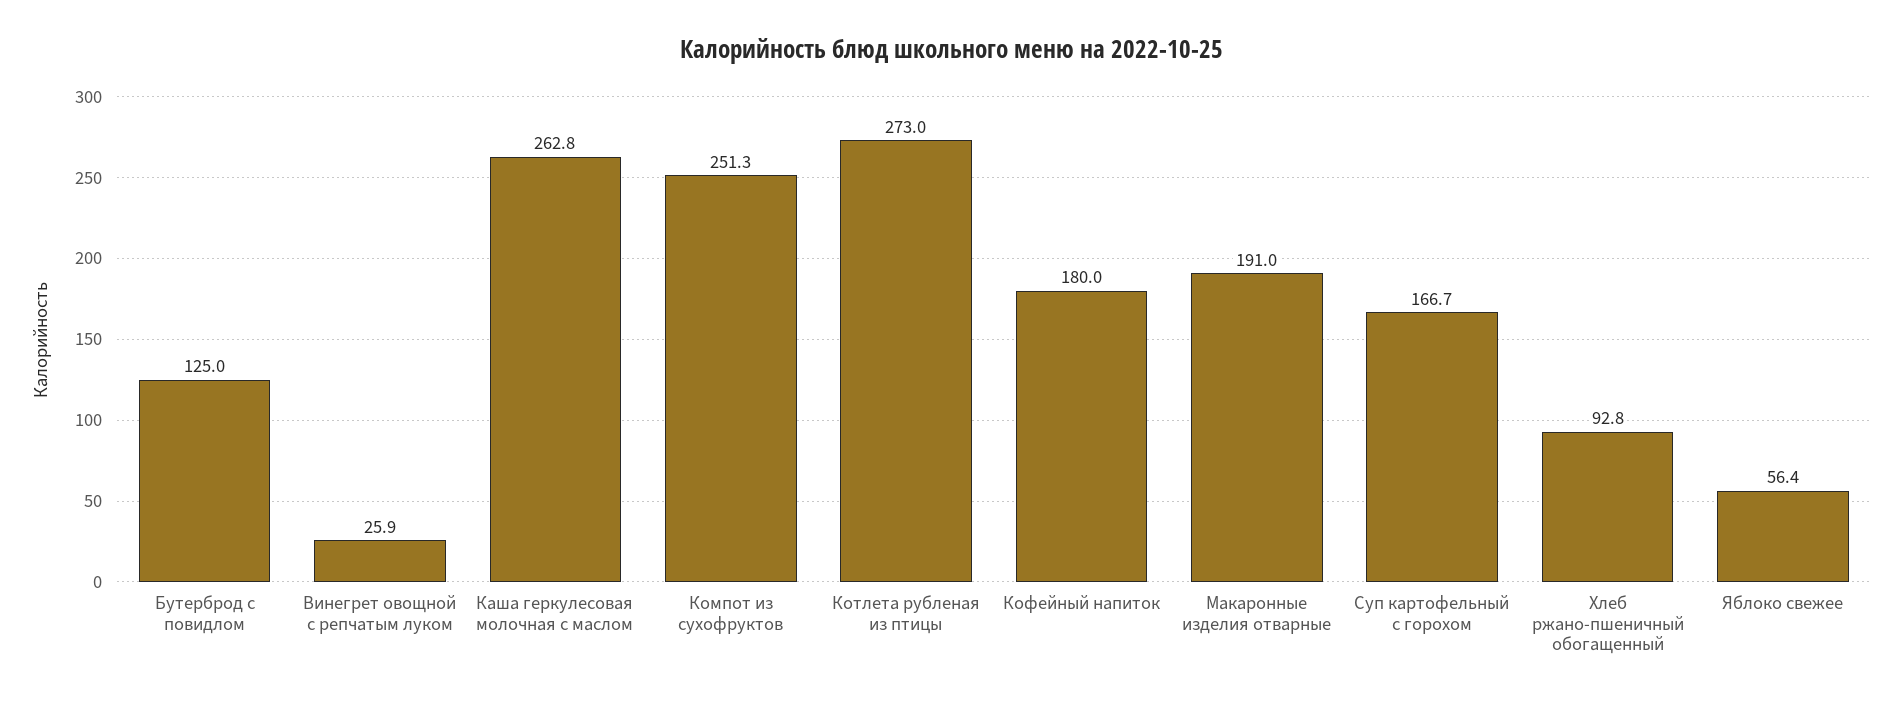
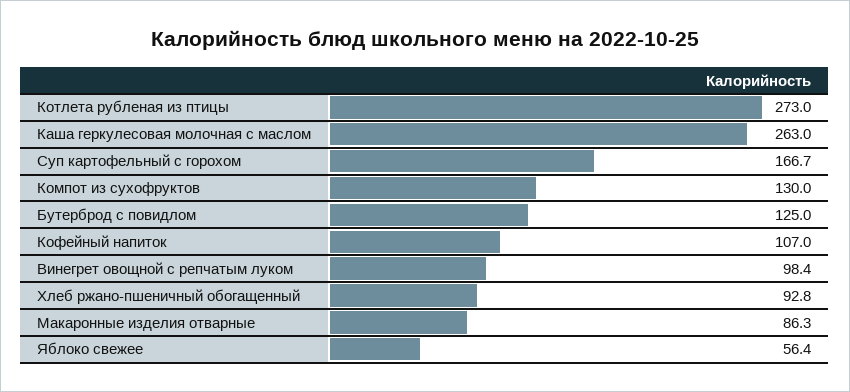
  {
    "Бутерброд с повидлом": 125,
-   "Винегрет овощной с репчатым луком": 25.9,
+   "Винегрет овощной с репчатым луком": 98.4,
-   "Каша геркулесовая молочная с маслом": 262.8,
+   "Каша геркулесовая молочная с маслом": 263,
-   "Компот из сухофруктов": 251.3,
+   "Компот из сухофруктов": 130,
    "Котлета рубленая из птицы": 273,
-   "Кофейный напиток": 180,
+   "Кофейный напиток": 107,
-   "Макаронные изделия отварные": 191,
+   "Макаронные изделия отварные": 86.3,
    "Суп картофельный с горохом": 166.7,
    "Хлеб ржано-пшеничный обогащенный": 92.8,
    "Яблоко свежее": 56.4
  }

